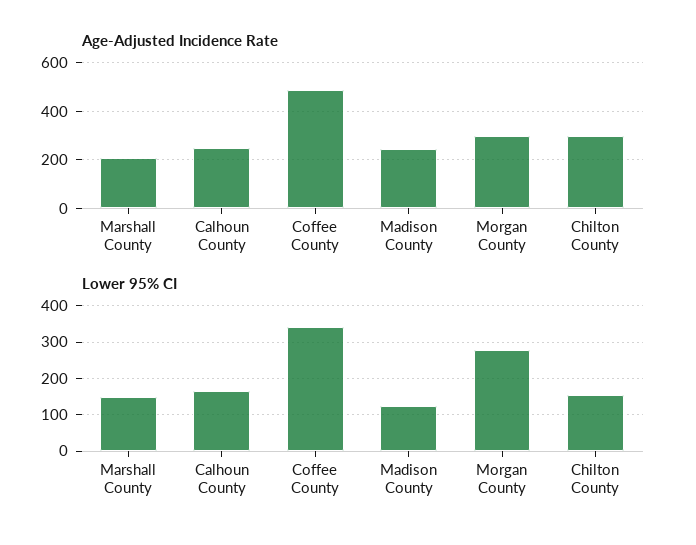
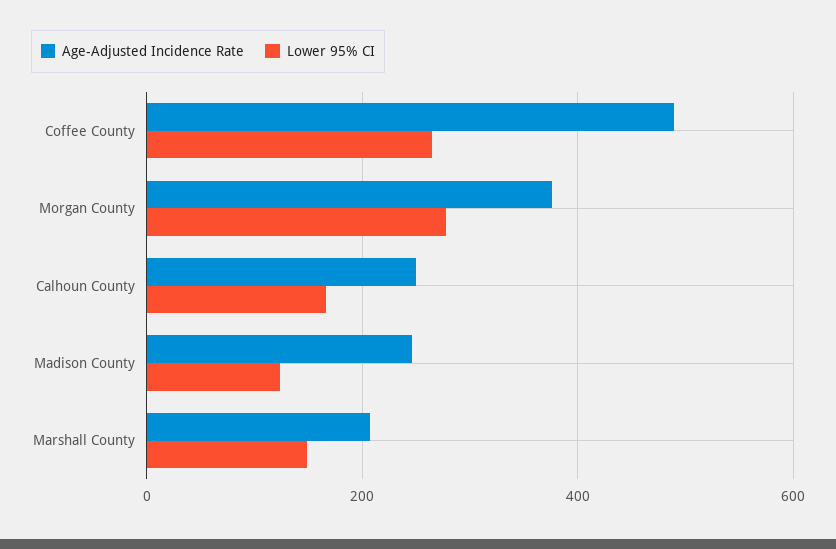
  {
    "Age-Adjusted Incidence Rate": {
      "Marshall County": 200,
      "Calhoun County": 260,
      "Coffee County": 480,
      "Madison County": 240,
-     "Morgan County": 300,
+     "Morgan County": 380
-     "Chilton County": 300
    },
    "Lower 95% CI": {
      "Marshall County": 140,
      "Calhoun County": 160,
-     "Coffee County": 340,
+     "Coffee County": 260,
      "Madison County": 120,
-     "Morgan County": 280,
+     "Morgan County": 280
-     "Chilton County": 160
    }
  }

